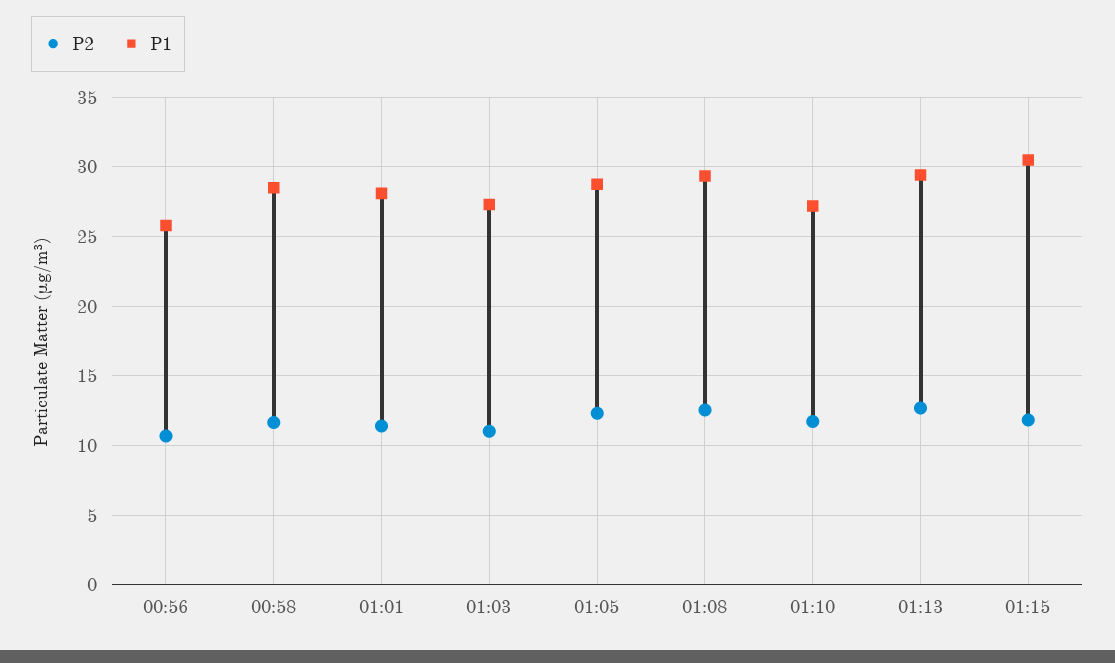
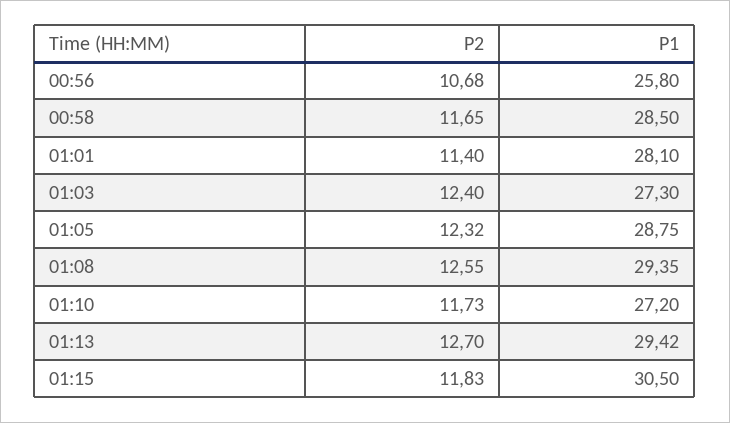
  {
    "P2": {
      "00:56": 10.68,
      "00:58": 11.65,
      "01:01": 11.4,
-     "01:03": 11,
+     "01:03": 12.4,
      "01:05": 12.32,
      "01:08": 12.55,
      "01:10": 11.73,
      "01:13": 12.7,
      "01:15": 11.83
    },
    "P1": {
      "00:56": 25.8,
      "00:58": 28.5,
      "01:01": 28.1,
      "01:03": 27.3,
      "01:05": 28.75,
      "01:08": 29.35,
      "01:10": 27.2,
      "01:13": 29.42,
      "01:15": 30.5
    }
  }

